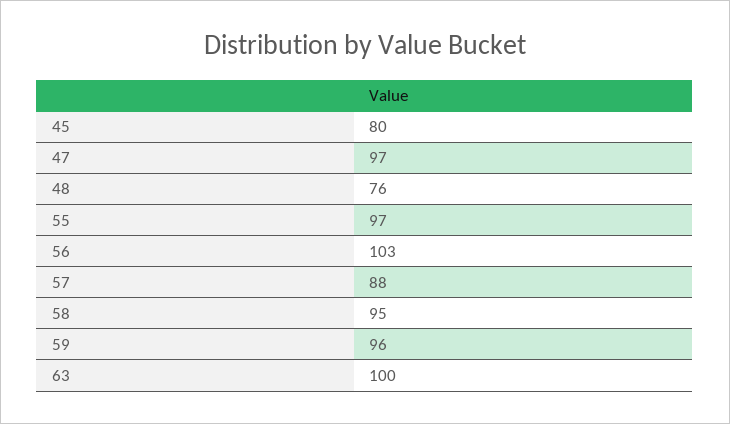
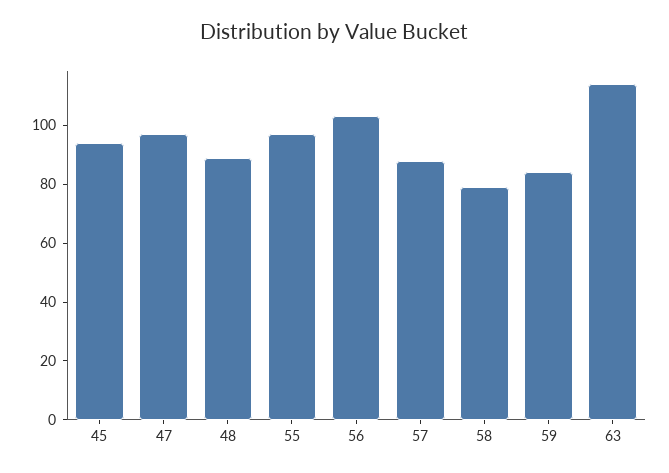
  {
-   "45": 80,
+   "45": 95,
    "47": 97,
-   "48": 76,
+   "48": 90,
    "55": 97,
    "56": 103,
    "57": 88,
-   "58": 95,
+   "58": 80,
-   "59": 96,
+   "59": 85,
-   "63": 100
+   "63": 115
  }

